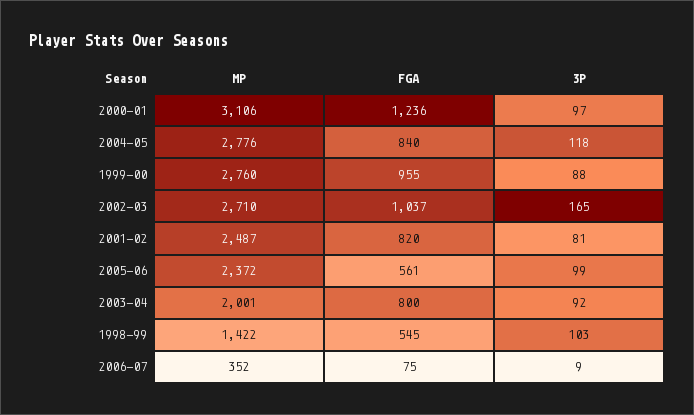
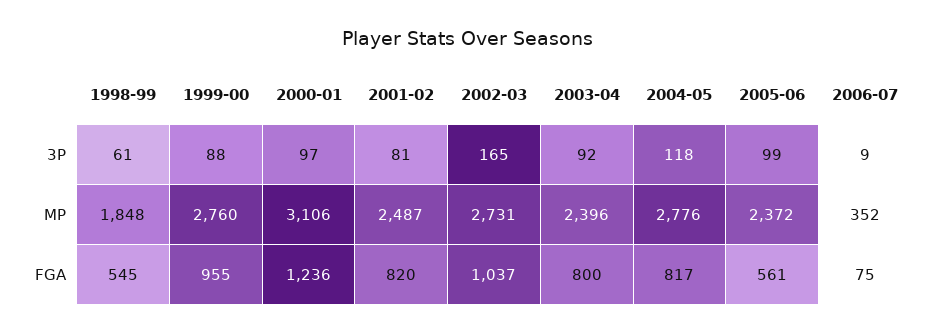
  {
    "MP": {
      "2000-01": 3106,
      "2004-05": 2776,
      "1999-00": 2760,
-     "2002-03": 2710,
+     "2002-03": 2731,
      "2001-02": 2487,
      "2005-06": 2372,
-     "2003-04": 2001,
+     "2003-04": 2396,
-     "1998-99": 1422,
+     "1998-99": 1848,
      "2006-07": 352
    },
    "FGA": {
      "2000-01": 1236,
-     "2004-05": 840,
+     "2004-05": 817,
      "1999-00": 955,
      "2002-03": 1037,
      "2001-02": 820,
      "2005-06": 561,
      "2003-04": 800,
      "1998-99": 545,
      "2006-07": 75
    },
    "3P": {
      "2000-01": 97,
      "2004-05": 118,
      "1999-00": 88,
      "2002-03": 165,
      "2001-02": 81,
      "2005-06": 99,
      "2003-04": 92,
-     "1998-99": 103,
+     "1998-99": 61,
      "2006-07": 9
    }
  }

